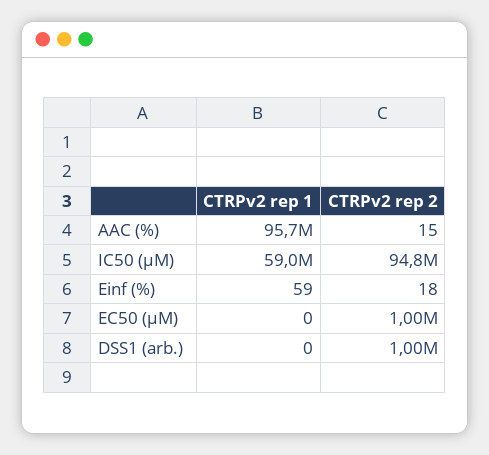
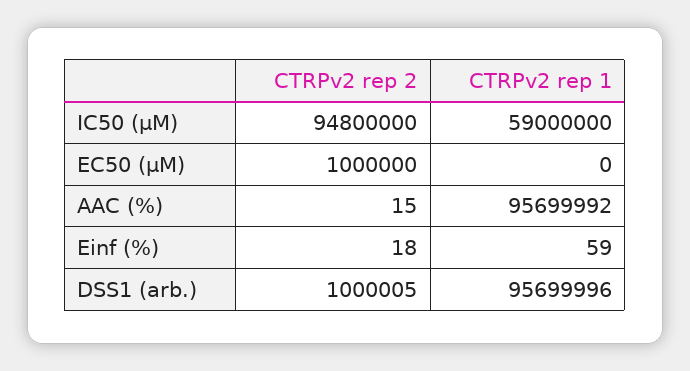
  {
    "CTRPv2 rep 1": {
      "AAC (%)": 95699992,
      "IC50 (µM)": 59000000,
      "Einf (%)": 59,
      "EC50 (µM)": 0,
-     "DSS1 (arb.)": 0
+     "DSS1 (arb.)": 95699996
    },
    "CTRPv2 rep 2": {
      "AAC (%)": 15,
      "IC50 (µM)": 94800000,
      "Einf (%)": 18,
      "EC50 (µM)": 1000000,
      "DSS1 (arb.)": 1000005
    }
  }

